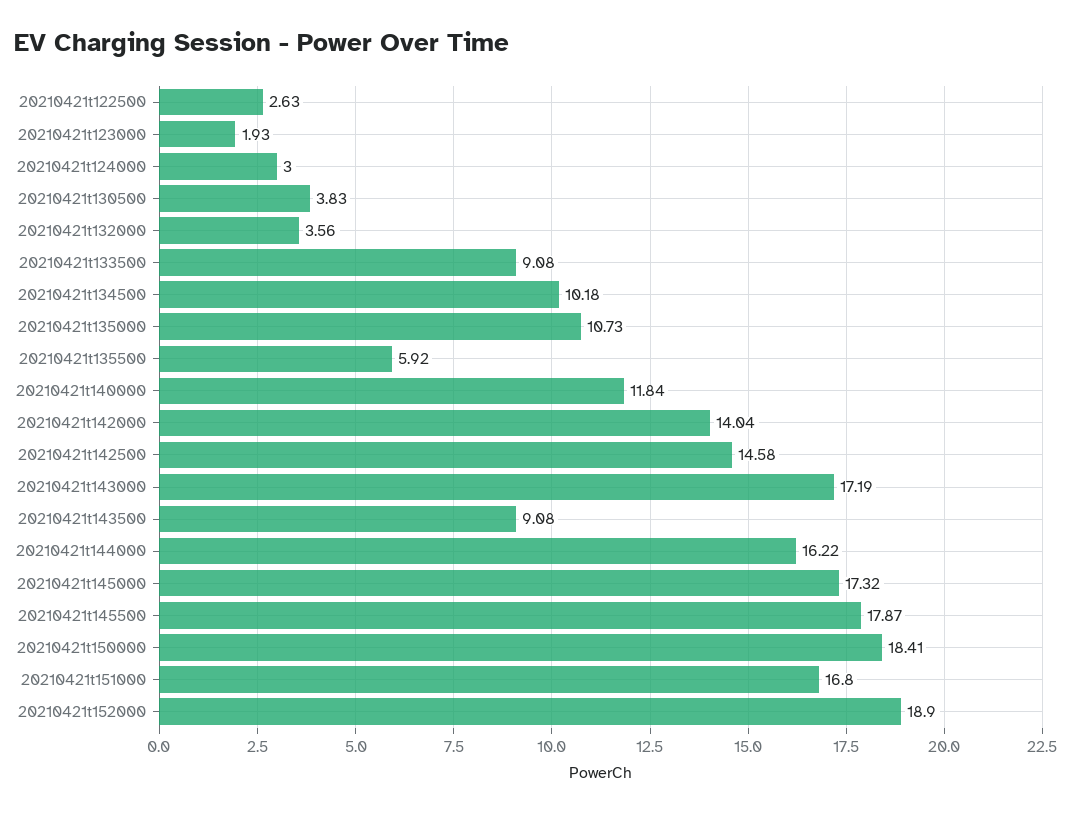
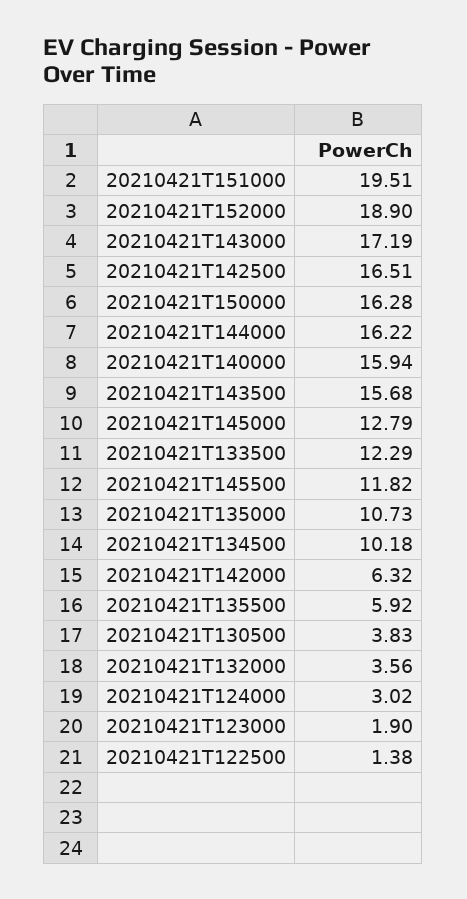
  {
-   "20210421t122500": 2.63,
+   "20210421t122500": 1.38,
-   "20210421t123000": 1.93,
+   "20210421t123000": 1.9,
-   "20210421t124000": 3,
+   "20210421t124000": 3.02,
    "20210421t130500": 3.83,
    "20210421t132000": 3.56,
-   "20210421t133500": 9.08,
+   "20210421t133500": 12.29,
    "20210421t134500": 10.18,
    "20210421t135000": 10.73,
    "20210421t135500": 5.92,
-   "20210421t140000": 11.84,
+   "20210421t140000": 15.94,
-   "20210421t142000": 14.04,
+   "20210421t142000": 6.32,
-   "20210421t142500": 14.58,
+   "20210421t142500": 16.51,
    "20210421t143000": 17.19,
-   "20210421t143500": 9.08,
+   "20210421t143500": 15.68,
    "20210421t144000": 16.22,
-   "20210421t145000": 17.32,
+   "20210421t145000": 12.79,
-   "20210421t145500": 17.87,
+   "20210421t145500": 11.82,
-   "20210421t150000": 18.41,
+   "20210421t150000": 16.28,
-   "20210421t151000": 16.8,
+   "20210421t151000": 19.51,
    "20210421t152000": 18.9
  }

